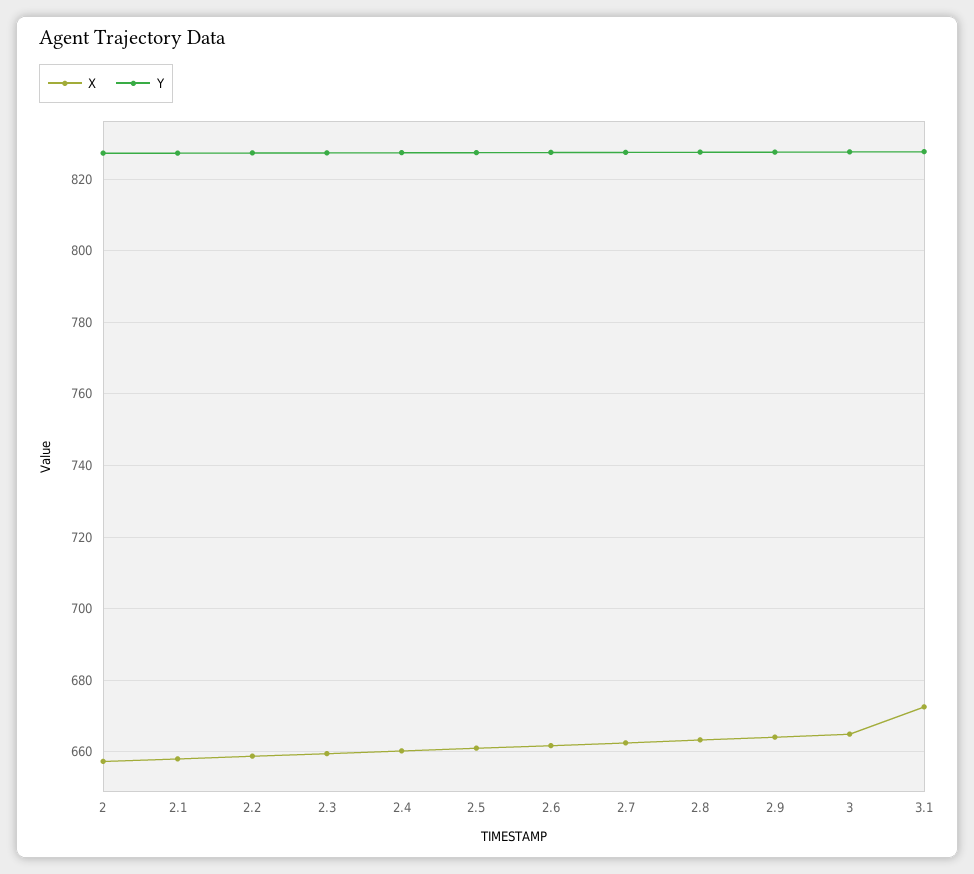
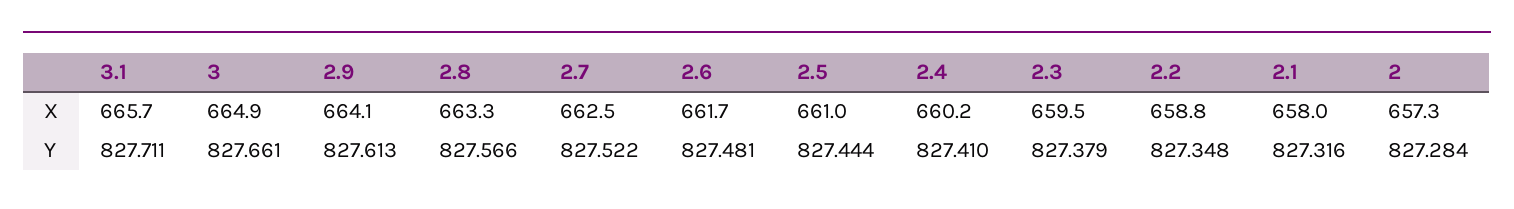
  {
    "X": {
      "2": 657.3,
      "2.1": 658,
      "2.2": 658.8,
      "2.3": 659.5,
      "2.4": 660.2,
      "2.5": 661,
      "2.6": 661.7,
      "2.7": 662.5,
      "2.8": 663.3,
      "2.9": 664.1,
      "3": 664.9,
-     "3.1": 672
+     "3.1": 665.7
    },
    "Y": {
      "2": 827.284,
      "2.1": 827.316,
      "2.2": 827.348,
      "2.3": 827.379,
      "2.4": 827.41,
      "2.5": 827.444,
      "2.6": 827.481,
      "2.7": 827.522,
      "2.8": 827.566,
      "2.9": 827.613,
      "3": 827.661,
      "3.1": 827.711
    }
  }

